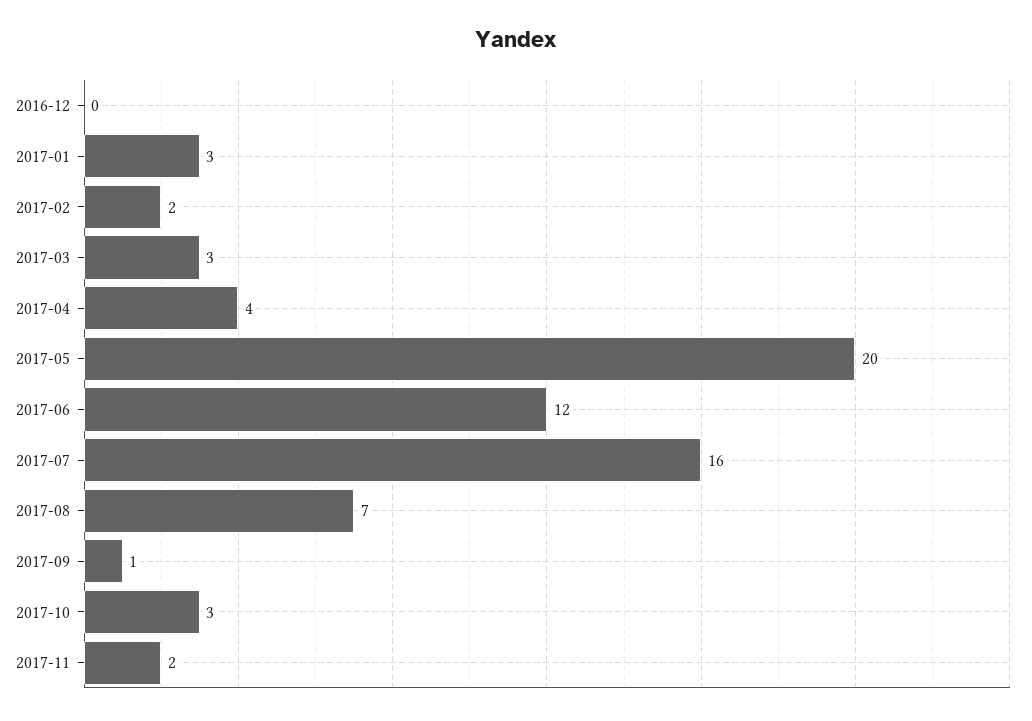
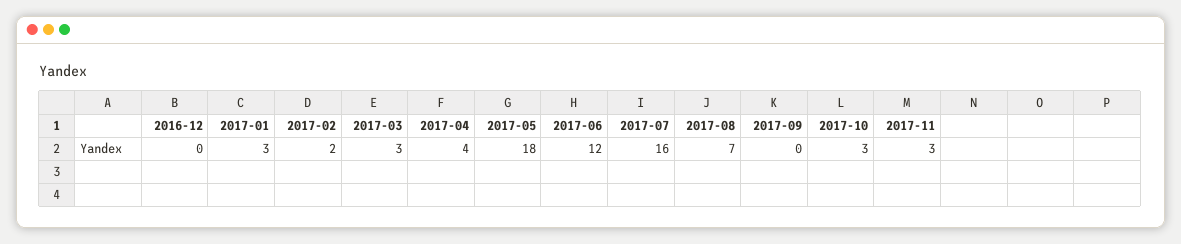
  {
    "2016-12": 0,
    "2017-01": 3,
    "2017-02": 2,
    "2017-03": 3,
    "2017-04": 4,
-   "2017-05": 20,
+   "2017-05": 18,
    "2017-06": 12,
    "2017-07": 16,
    "2017-08": 7,
-   "2017-09": 1,
+   "2017-09": 0,
    "2017-10": 3,
-   "2017-11": 2
+   "2017-11": 3
  }

